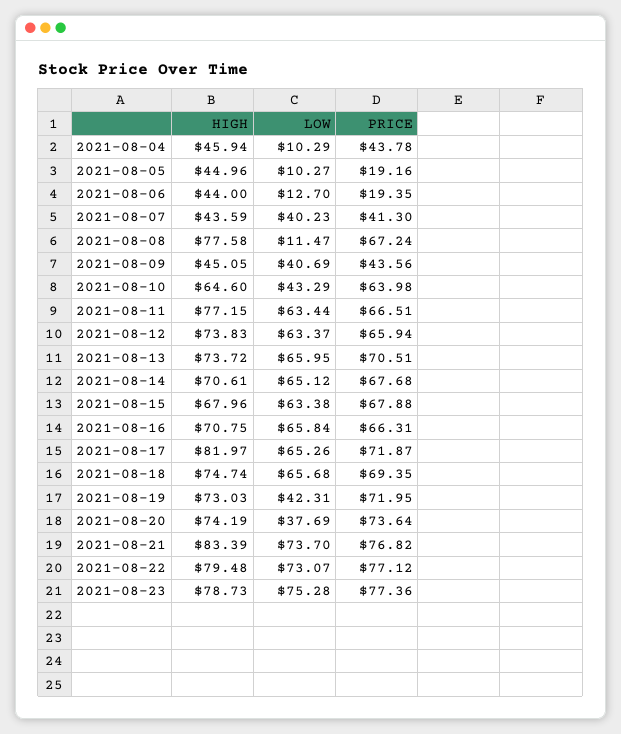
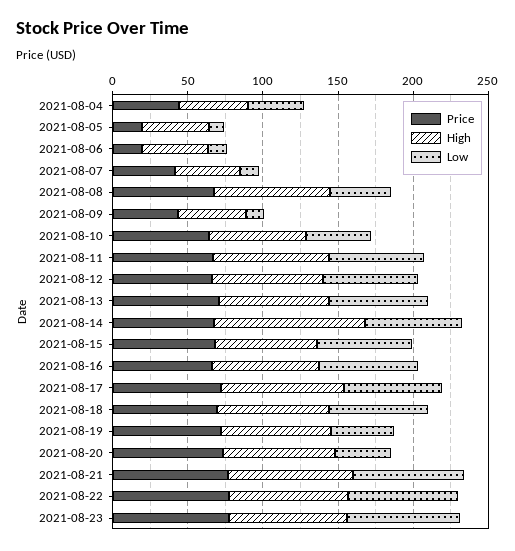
  {
    "HIGH": {
      "2021-08-04": 45.94,
      "2021-08-05": 44.96,
      "2021-08-06": 44,
      "2021-08-07": 43.59,
      "2021-08-08": 77.58,
      "2021-08-09": 45.05,
      "2021-08-10": 64.6,
      "2021-08-11": 77.15,
      "2021-08-12": 73.83,
      "2021-08-13": 73.72,
-     "2021-08-14": 70.61,
+     "2021-08-14": 100,
      "2021-08-15": 67.96,
      "2021-08-16": 70.75,
      "2021-08-17": 81.97,
      "2021-08-18": 74.74,
      "2021-08-19": 73.03,
      "2021-08-20": 74.19,
      "2021-08-21": 83.39,
      "2021-08-22": 79.48,
      "2021-08-23": 78.73
    },
    "LOW": {
-     "2021-08-04": 10.29,
+     "2021-08-04": 40,
      "2021-08-05": 10.27,
      "2021-08-06": 12.7,
-     "2021-08-07": 40.23,
+     "2021-08-07": 10,
-     "2021-08-08": 11.47,
+     "2021-08-08": 40,
-     "2021-08-09": 40.69,
+     "2021-08-09": 10,
      "2021-08-10": 43.29,
      "2021-08-11": 63.44,
      "2021-08-12": 63.37,
      "2021-08-13": 65.95,
      "2021-08-14": 65.12,
      "2021-08-15": 63.38,
      "2021-08-16": 65.84,
      "2021-08-17": 65.26,
      "2021-08-18": 65.68,
      "2021-08-19": 42.31,
      "2021-08-20": 37.69,
      "2021-08-21": 73.7,
      "2021-08-22": 73.07,
      "2021-08-23": 75.28
    },
    "PRICE": {
      "2021-08-04": 43.78,
      "2021-08-05": 19.16,
      "2021-08-06": 19.35,
      "2021-08-07": 41.3,
      "2021-08-08": 67.24,
      "2021-08-09": 43.56,
      "2021-08-10": 63.98,
      "2021-08-11": 66.51,
      "2021-08-12": 65.94,
      "2021-08-13": 70.51,
      "2021-08-14": 67.68,
      "2021-08-15": 67.88,
      "2021-08-16": 66.31,
      "2021-08-17": 71.87,
      "2021-08-18": 69.35,
      "2021-08-19": 71.95,
      "2021-08-20": 73.64,
      "2021-08-21": 76.82,
      "2021-08-22": 77.12,
      "2021-08-23": 77.36
    }
  }

